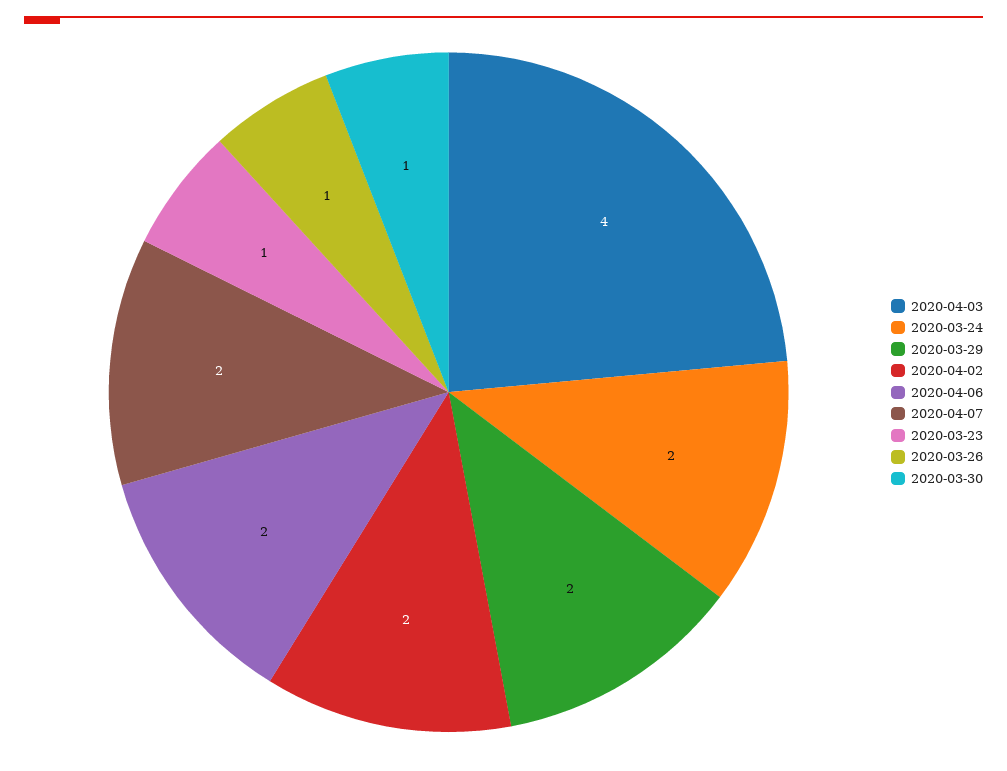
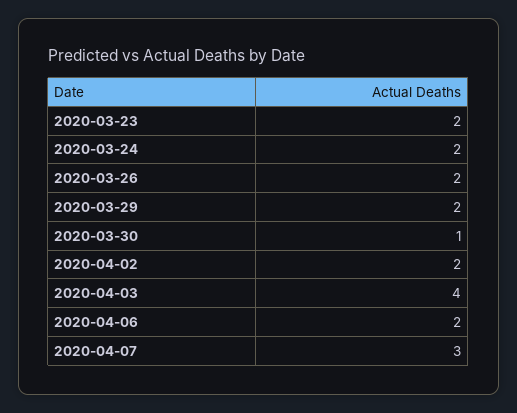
  {
    "2020-04-03": 4,
    "2020-03-24": 2,
    "2020-03-29": 2,
    "2020-04-02": 2,
    "2020-04-06": 2,
-   "2020-04-07": 2,
+   "2020-04-07": 3,
-   "2020-03-23": 1,
+   "2020-03-23": 2,
-   "2020-03-26": 1,
+   "2020-03-26": 2,
    "2020-03-30": 1
  }

